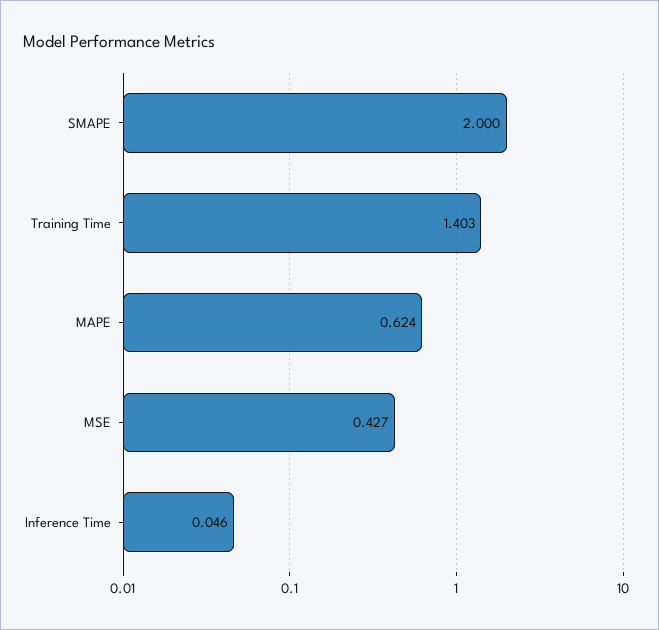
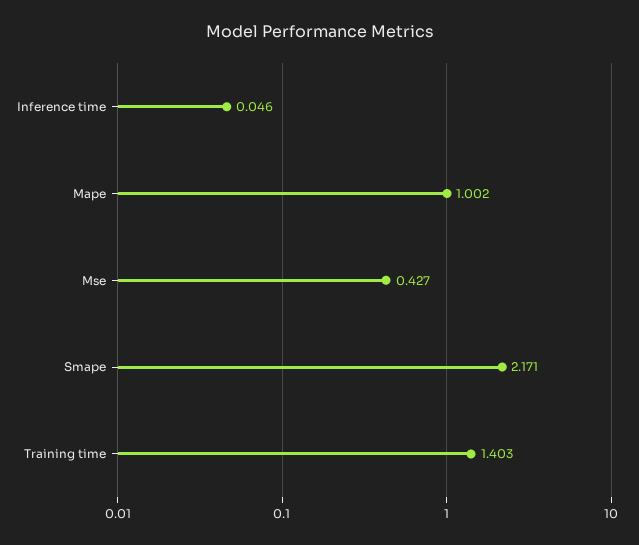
  {
-   "SMAPE": 2,
+   "SMAPE": 2.171,
    "Training Time": 1.403,
-   "MAPE": 0.624,
+   "MAPE": 1.002,
    "MSE": 0.427,
    "Inference Time": 0.046
  }

